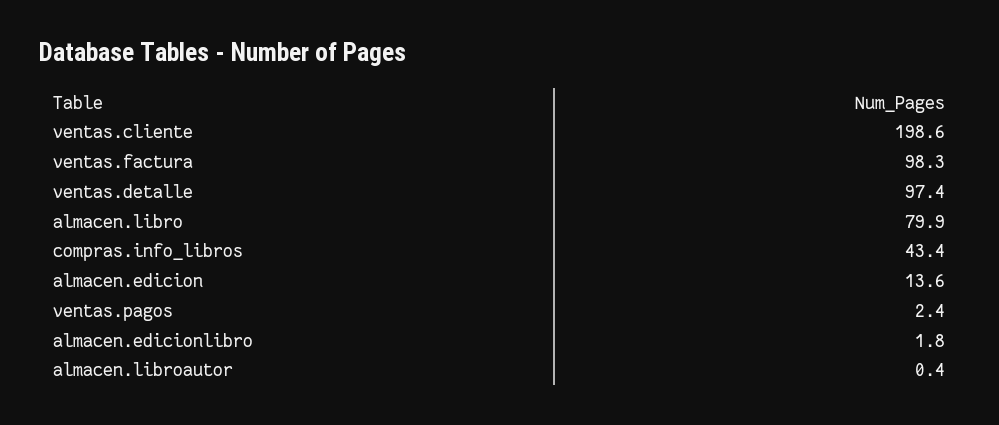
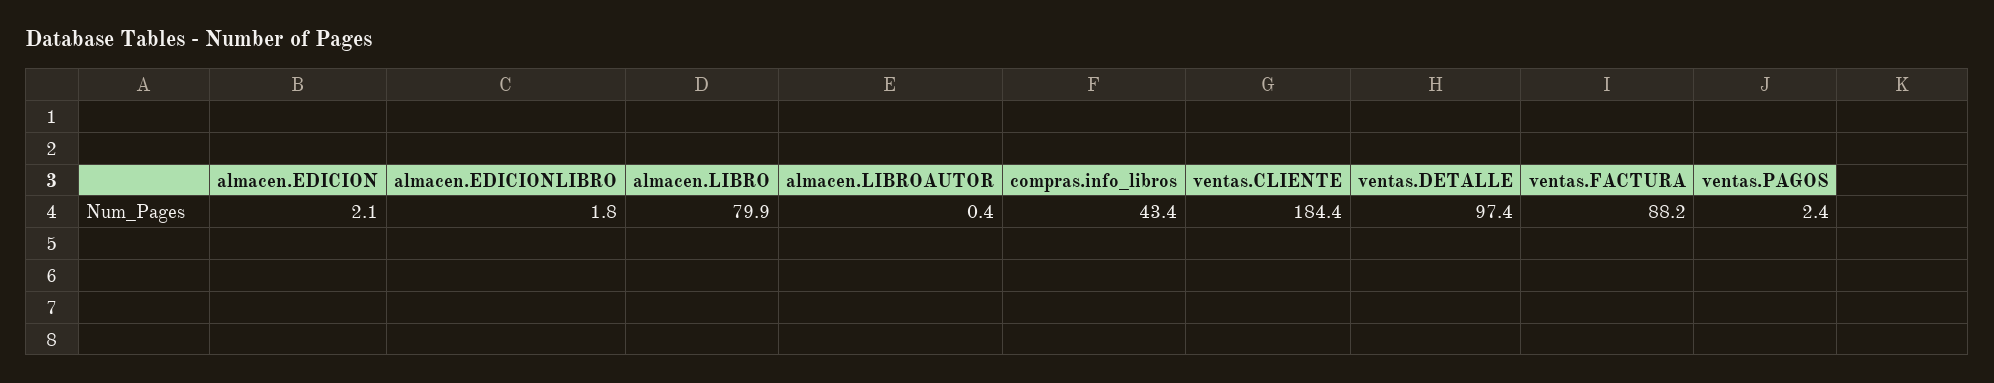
  {
-   "ventas.cliente": 198.6,
+   "ventas.cliente": 184.4,
-   "ventas.factura": 98.3,
+   "ventas.factura": 88.2,
    "ventas.detalle": 97.4,
    "almacen.libro": 79.9,
    "compras.info_libros": 43.4,
-   "almacen.edicion": 13.6,
+   "almacen.edicion": 2.1,
    "ventas.pagos": 2.4,
    "almacen.edicionlibro": 1.8,
    "almacen.libroautor": 0.4
  }

